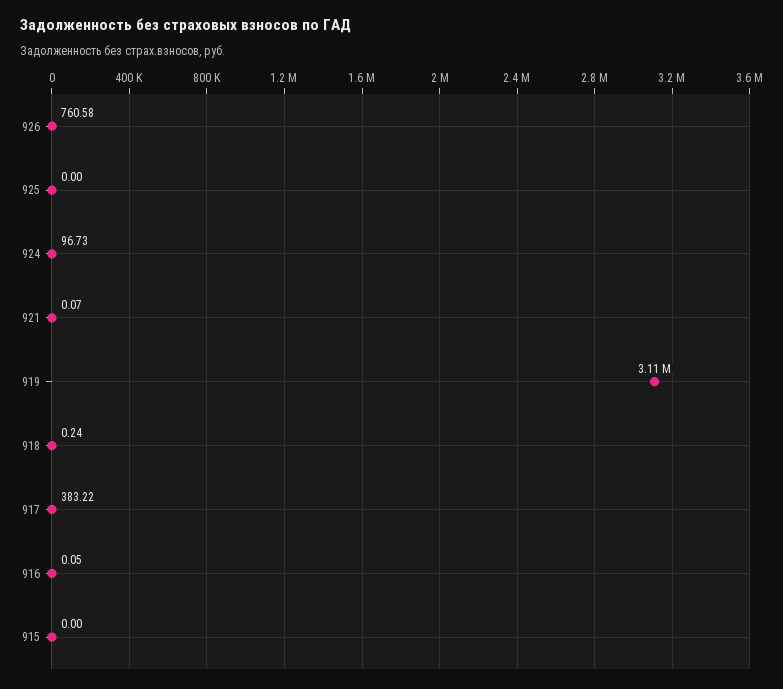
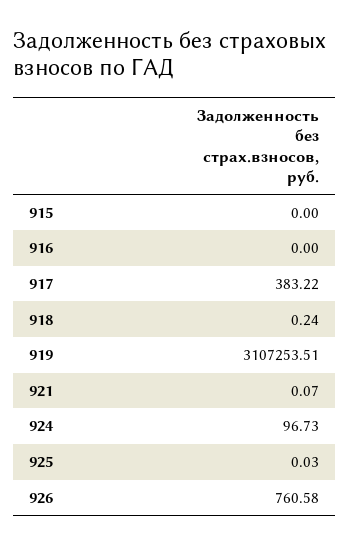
  {
    "926": 760.58,
-   "925": 0,
+   "925": 0.03,
    "924": 96.73,
    "921": 0.07,
    "919": 3107253.51,
    "918": 0.24,
    "917": 383.22,
-   "916": 0.05,
+   "916": 0,
    "915": 0
  }

